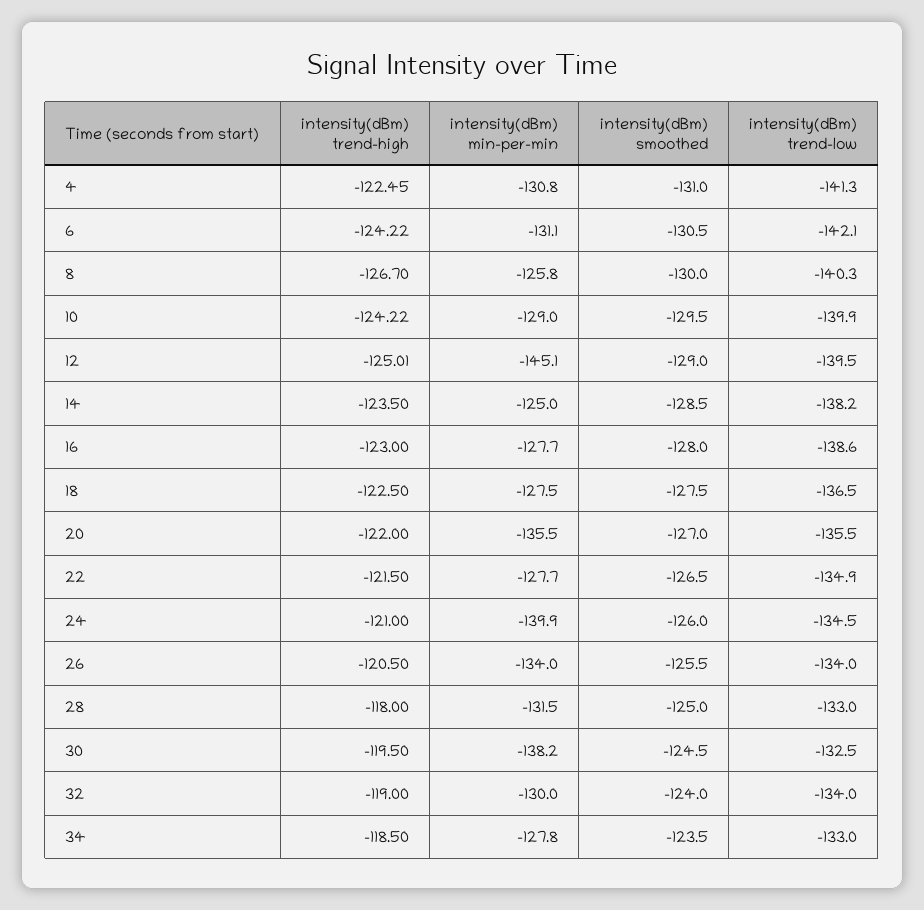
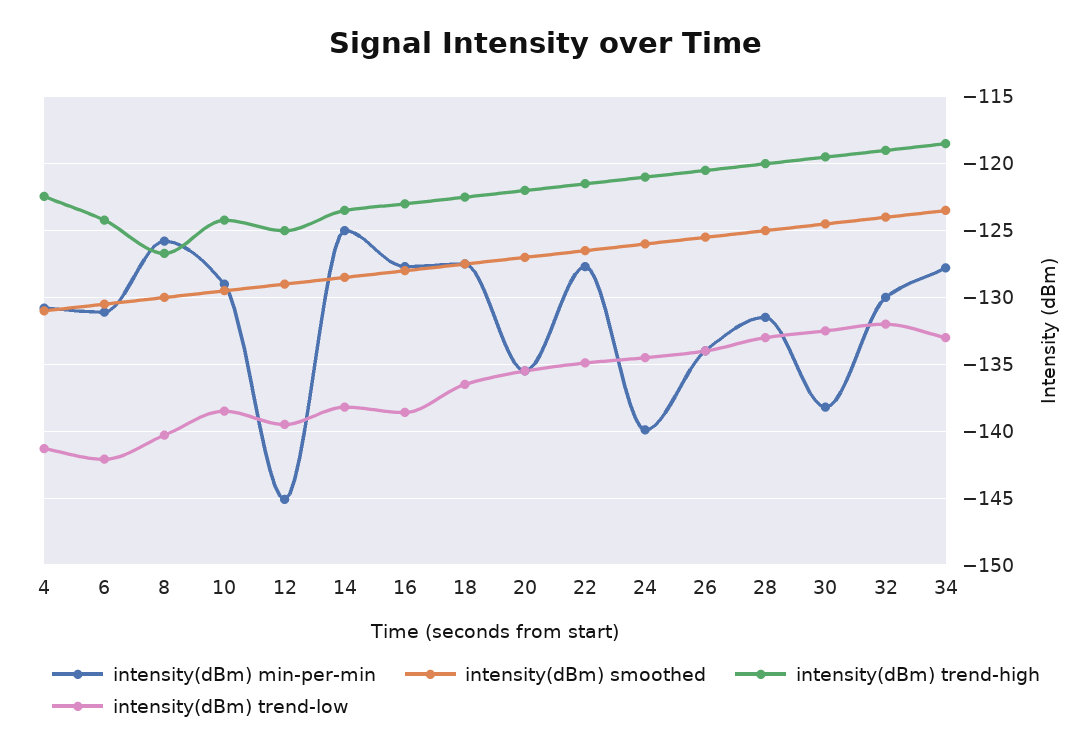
  {
    "intensity(dBm) trend-high": {
      "4": -122.45,
      "6": -124.22,
      "8": -126.7,
      "10": -124.22,
      "12": -125.01,
      "14": -123.5,
      "16": -123,
      "18": -122.5,
      "20": -122,
      "22": -121.5,
      "24": -121,
      "26": -120.5,
-     "28": -118,
+     "28": -120,
      "30": -119.5,
      "32": -119,
      "34": -118.5
    },
    "intensity(dBm) min-per-min": {
      "4": -130.8,
      "6": -131.1,
      "8": -125.8,
      "10": -129,
      "12": -145.1,
      "14": -125,
      "16": -127.7,
      "18": -127.5,
      "20": -135.5,
      "22": -127.7,
      "24": -139.9,
      "26": -134,
      "28": -131.5,
      "30": -138.2,
      "32": -130,
      "34": -127.8
    },
    "intensity(dBm) smoothed": {
      "4": -131,
      "6": -130.5,
      "8": -130,
      "10": -129.5,
      "12": -129,
      "14": -128.5,
      "16": -128,
      "18": -127.5,
      "20": -127,
      "22": -126.5,
      "24": -126,
      "26": -125.5,
      "28": -125,
      "30": -124.5,
      "32": -124,
      "34": -123.5
    },
    "intensity(dBm) trend-low": {
      "4": -141.3,
      "6": -142.1,
      "8": -140.3,
-     "10": -139.9,
+     "10": -138.5,
      "12": -139.5,
      "14": -138.2,
      "16": -138.6,
      "18": -136.5,
      "20": -135.5,
      "22": -134.9,
      "24": -134.5,
      "26": -134,
      "28": -133,
      "30": -132.5,
-     "32": -134,
+     "32": -132,
      "34": -133
    }
  }

